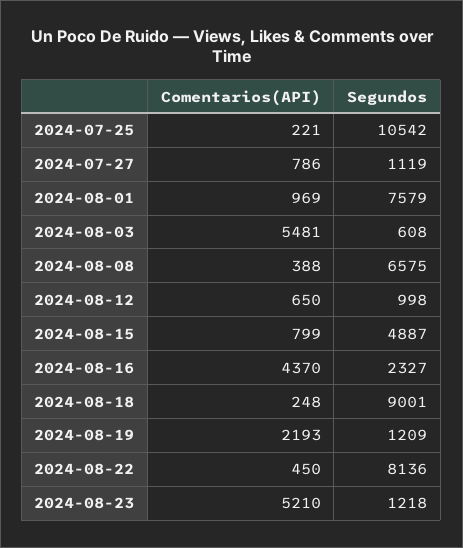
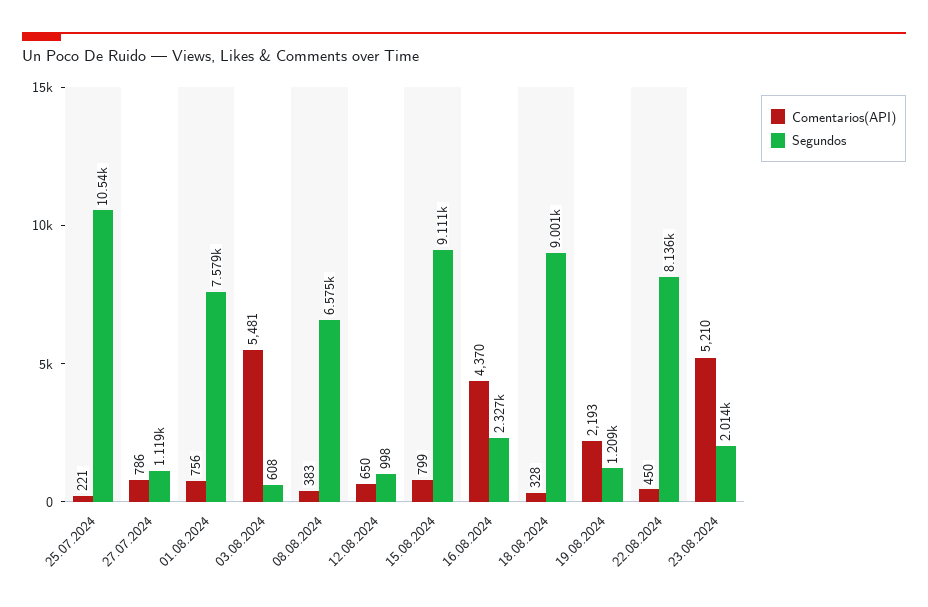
  {
    "Comentarios(API)": {
      "2024-07-25": 221,
      "2024-07-27": 786,
-     "2024-08-01": 969,
+     "2024-08-01": 756,
      "2024-08-03": 5481,
-     "2024-08-08": 388,
+     "2024-08-08": 383,
      "2024-08-12": 650,
      "2024-08-15": 799,
      "2024-08-16": 4370,
-     "2024-08-18": 248,
+     "2024-08-18": 328,
      "2024-08-19": 2193,
      "2024-08-22": 450,
      "2024-08-23": 5210
    },
    "Segundos": {
      "2024-07-25": 10542,
      "2024-07-27": 1119,
      "2024-08-01": 7579,
      "2024-08-03": 608,
      "2024-08-08": 6575,
      "2024-08-12": 998,
-     "2024-08-15": 4887,
+     "2024-08-15": 9111,
      "2024-08-16": 2327,
      "2024-08-18": 9001,
      "2024-08-19": 1209,
      "2024-08-22": 8136,
-     "2024-08-23": 1218
+     "2024-08-23": 2014
    }
  }

